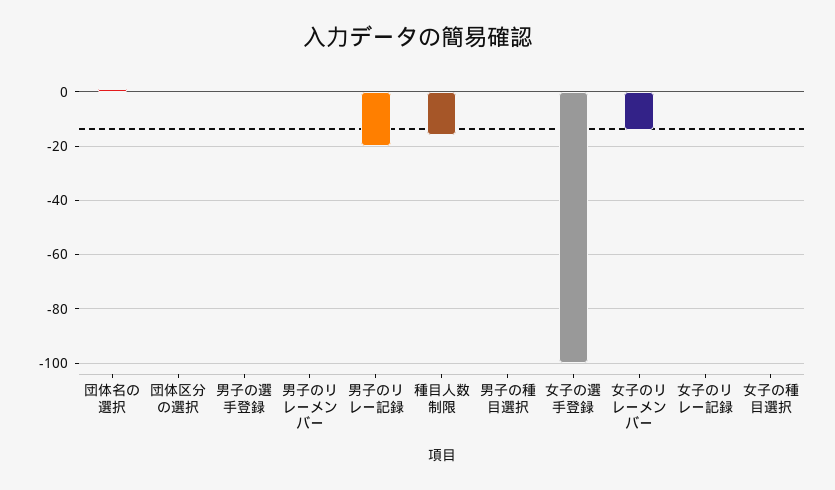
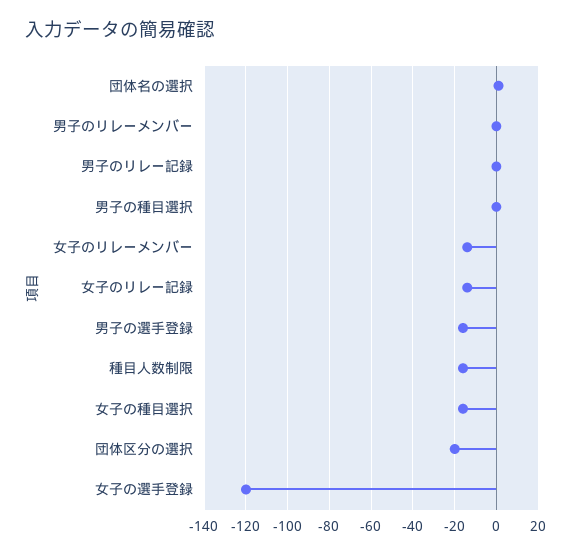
  {
    "団体名の選択": 0,
-   "団体区分の選択": 0,
+   "団体区分の選択": -20,
-   "男子の選手登録": 0,
+   "男子の選手登録": -15,
    "男子のリレーメンバー": 0,
-   "男子のリレー記録": -20,
+   "男子のリレー記録": 0,
    "種目人数制限": -15,
    "男子の種目選択": 0,
-   "女子の選手登録": -100,
+   "女子の選手登録": -120,
    "女子のリレーメンバー": -15,
-   "女子のリレー記録": 0,
+   "女子のリレー記録": -15,
-   "女子の種目選択": 0
+   "女子の種目選択": -15
  }

